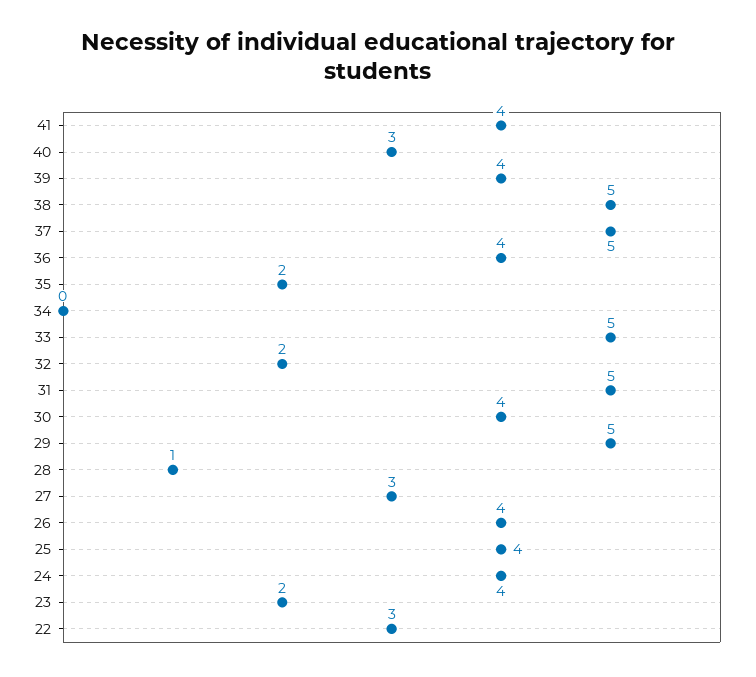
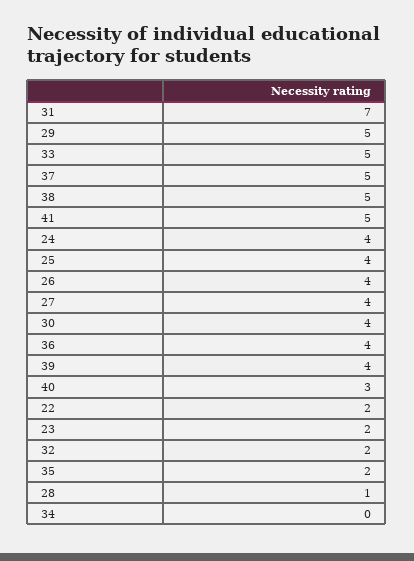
  {
-   "41": 4,
+   "41": 5,
    "40": 3,
    "39": 4,
    "38": 5,
    "37": 5,
    "36": 4,
    "35": 2,
    "34": 0,
    "33": 5,
    "32": 2,
-   "31": 5,
+   "31": 7,
    "30": 4,
    "29": 5,
    "28": 1,
-   "27": 3,
+   "27": 4,
    "26": 4,
    "25": 4,
    "24": 4,
    "23": 2,
-   "22": 3
+   "22": 2
  }

